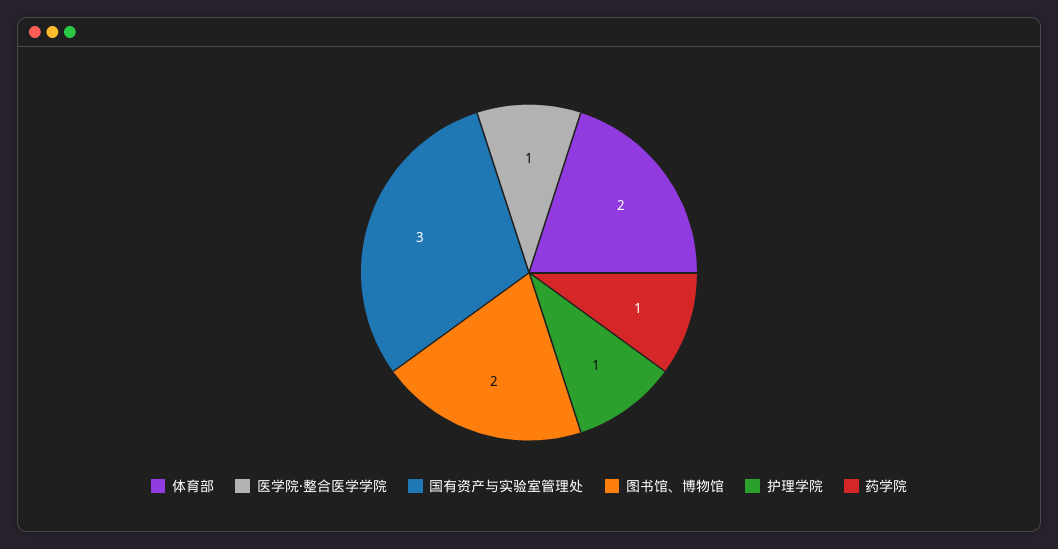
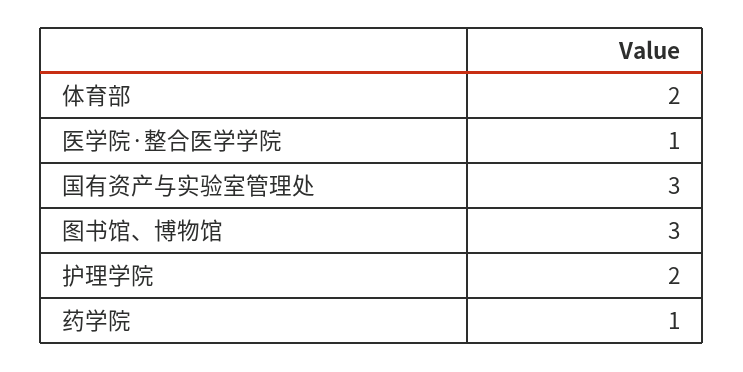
  {
    "体育部": 2,
    "医学院·整合医学学院": 1,
    "国有资产与实验室管理处": 3,
-   "图书馆、博物馆": 2,
+   "图书馆、博物馆": 3,
-   "护理学院": 1,
+   "护理学院": 2,
    "药学院": 1
  }

